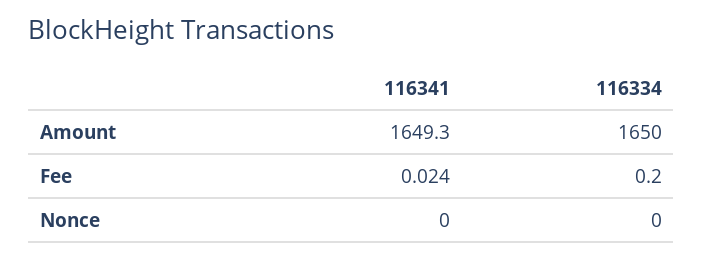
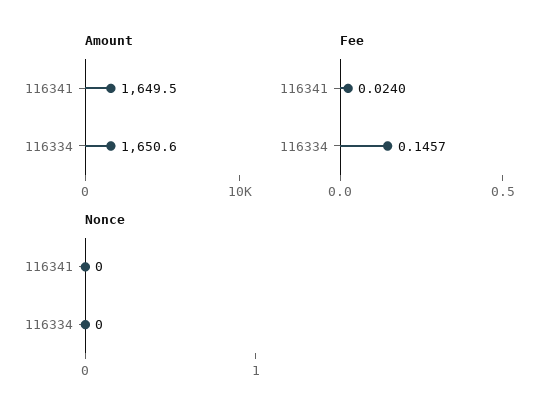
  {
    "Amount": {
-     "116341": 1649.3,
+     "116341": 1649.5,
-     "116334": 1650
+     "116334": 1650.6
    },
    "Fee": {
      "116341": 0.024,
-     "116334": 0.2
+     "116334": 0.1457
    },
    "Nonce": {
      "116341": 0,
      "116334": 0
    }
  }

